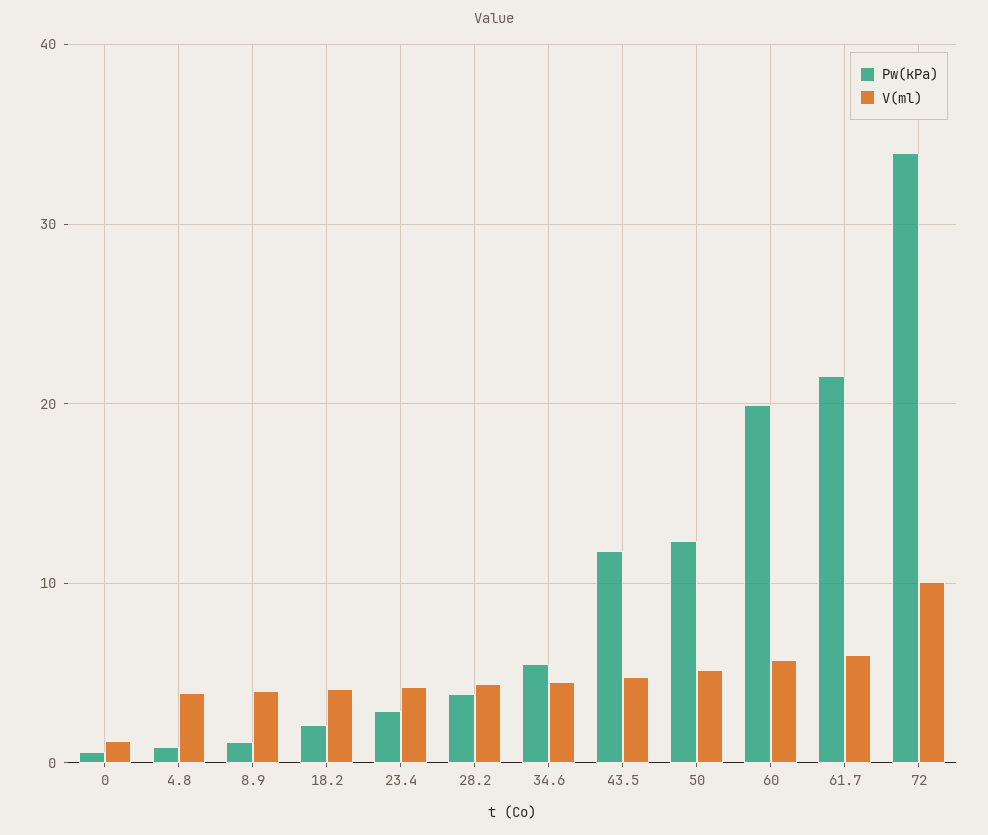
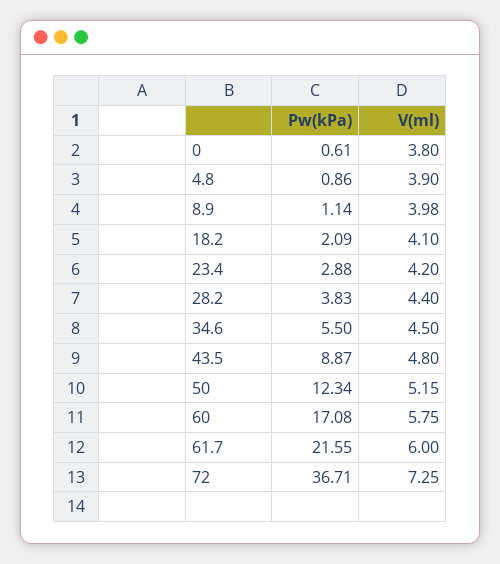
  {
    "Pw(kPa)": {
      "0": 0.61,
      "4.8": 0.86,
      "8.9": 1.14,
      "18.2": 2.09,
      "23.4": 2.88,
      "28.2": 3.83,
      "34.6": 5.5,
-     "43.5": 12,
+     "43.5": 8.87,
      "50": 12.34,
-     "60": 20,
+     "60": 17.08,
      "61.7": 21.55,
-     "72": 34
+     "72": 36.71
    },
    "V(ml)": {
-     "0": 1,
+     "0": 3.8,
      "4.8": 3.9,
      "8.9": 3.98,
      "18.2": 4.1,
      "23.4": 4.2,
      "28.2": 4.4,
      "34.6": 4.5,
      "43.5": 4.8,
      "50": 5.15,
      "60": 5.75,
      "61.7": 6,
-     "72": 10
+     "72": 7.25
    }
  }

